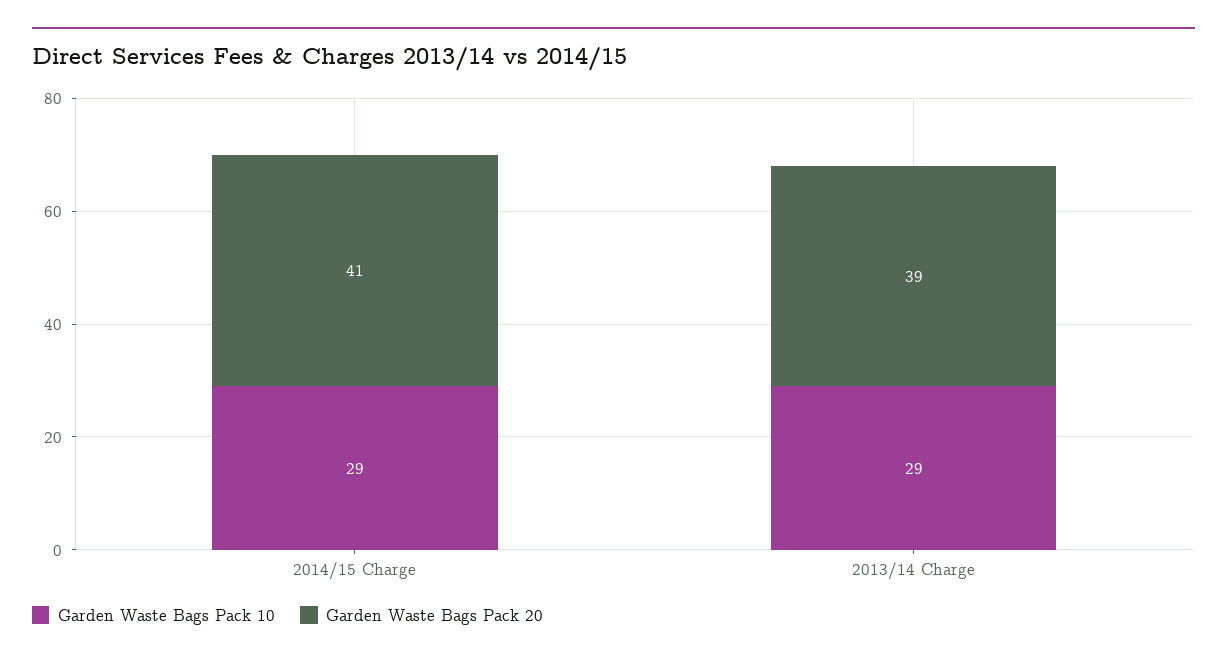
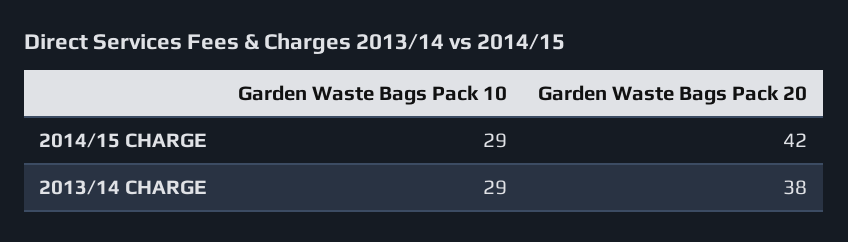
  {
    "Garden Waste Bags Pack 10": {
      "2014/15 Charge": 29,
      "2013/14 Charge": 29
    },
    "Garden Waste Bags Pack 20": {
-     "2014/15 Charge": 41,
+     "2014/15 Charge": 42,
-     "2013/14 Charge": 39
+     "2013/14 Charge": 38
    }
  }

